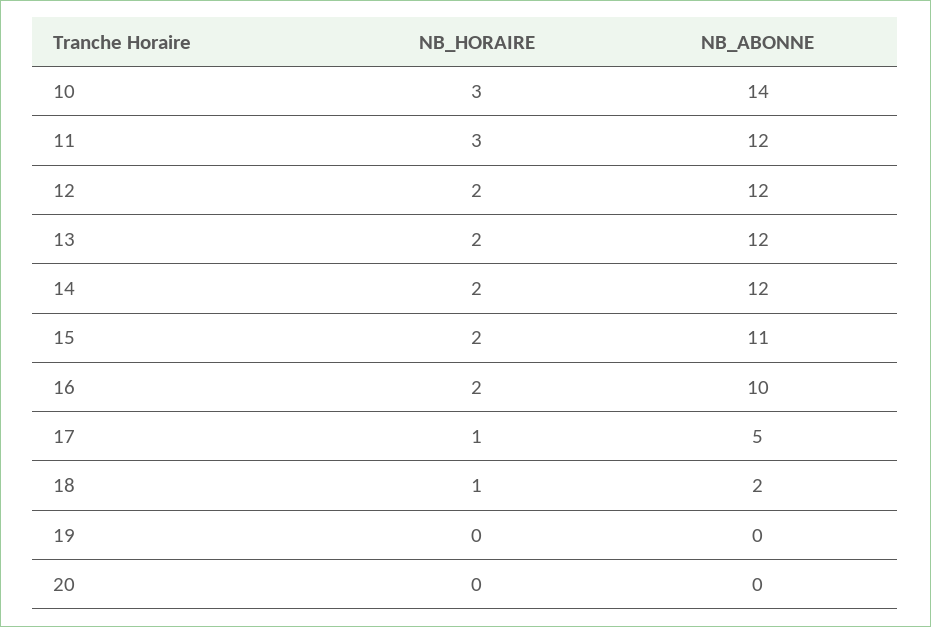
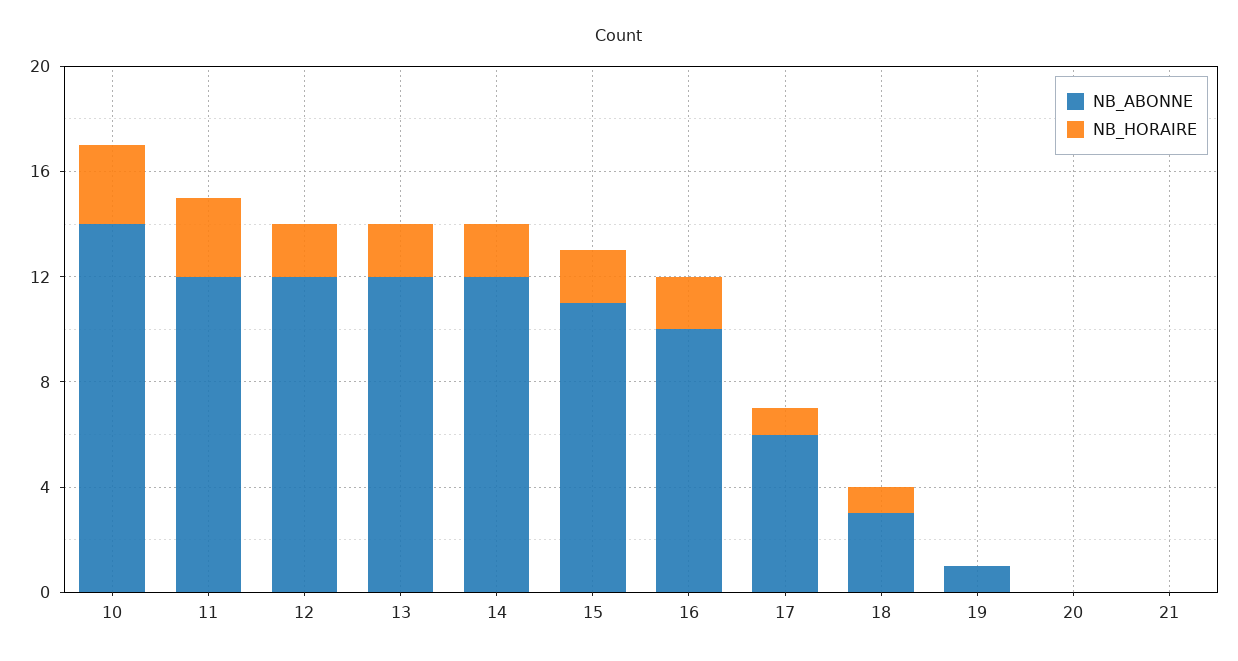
  {
    "NB_HORAIRE": {
      "10": 3,
      "11": 3,
      "12": 2,
      "13": 2,
      "14": 2,
      "15": 2,
      "16": 2,
      "17": 1,
      "18": 1,
      "19": 0,
-     "20": 0
+     "20": 0,
+     "21": 0
    },
    "NB_ABONNE": {
      "10": 14,
      "11": 12,
      "12": 12,
      "13": 12,
      "14": 12,
      "15": 11,
      "16": 10,
-     "17": 5,
+     "17": 6,
-     "18": 2,
+     "18": 3,
-     "19": 0,
+     "19": 1,
-     "20": 0
+     "20": 0,
+     "21": 0
    }
  }

